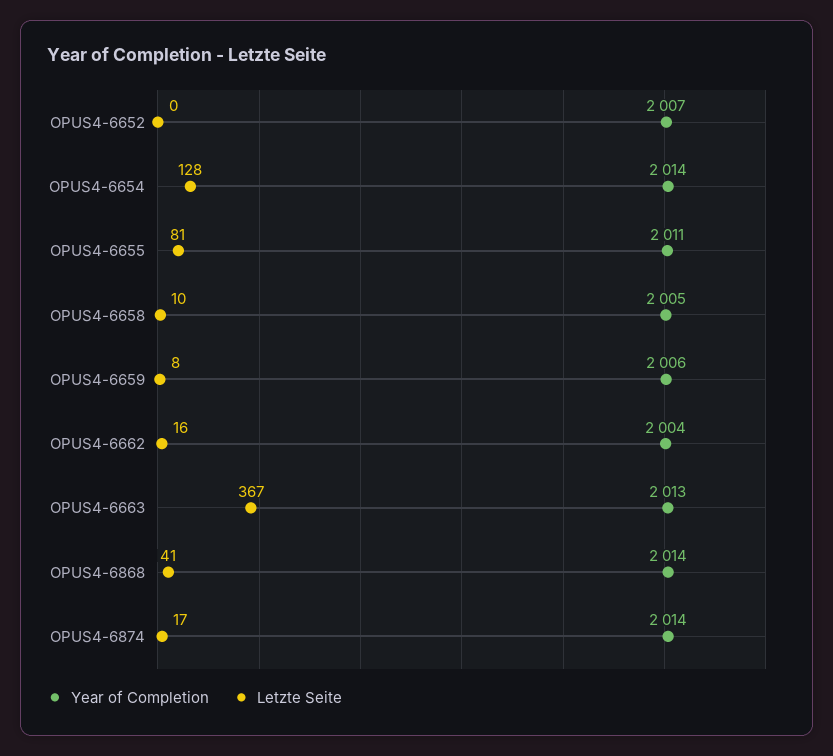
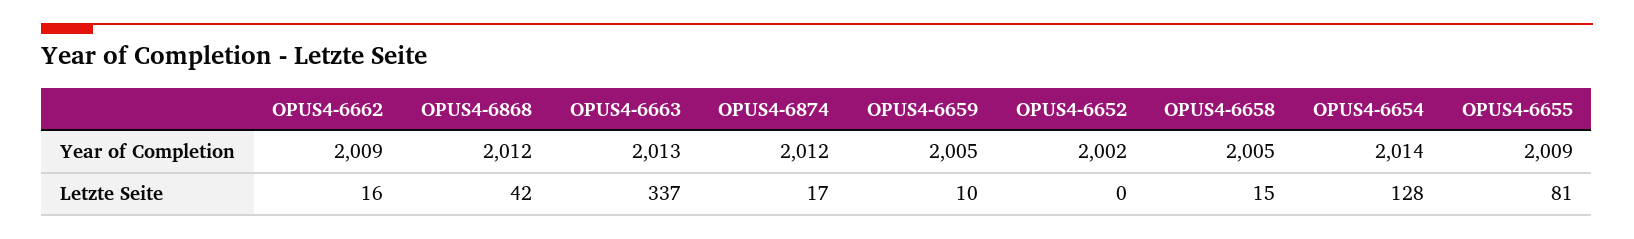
  {
    "Year of Completion": {
-     "OPUS4-6652": 2007,
+     "OPUS4-6652": 2002,
      "OPUS4-6654": 2014,
-     "OPUS4-6655": 2011,
+     "OPUS4-6655": 2009,
      "OPUS4-6658": 2005,
-     "OPUS4-6659": 2006,
+     "OPUS4-6659": 2005,
-     "OPUS4-6662": 2004,
+     "OPUS4-6662": 2009,
      "OPUS4-6663": 2013,
-     "OPUS4-6868": 2014,
+     "OPUS4-6868": 2012,
-     "OPUS4-6874": 2014
+     "OPUS4-6874": 2012
    },
    "Letzte Seite": {
      "OPUS4-6652": 0,
      "OPUS4-6654": 128,
      "OPUS4-6655": 81,
-     "OPUS4-6658": 10,
+     "OPUS4-6658": 15,
-     "OPUS4-6659": 8,
+     "OPUS4-6659": 10,
      "OPUS4-6662": 16,
-     "OPUS4-6663": 367,
+     "OPUS4-6663": 337,
-     "OPUS4-6868": 41,
+     "OPUS4-6868": 42,
      "OPUS4-6874": 17
    }
  }

